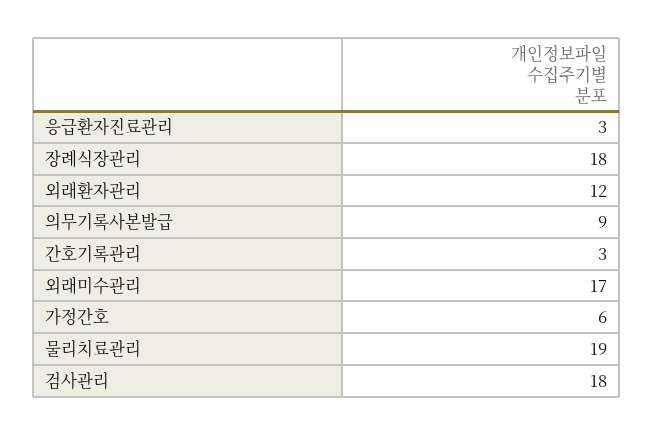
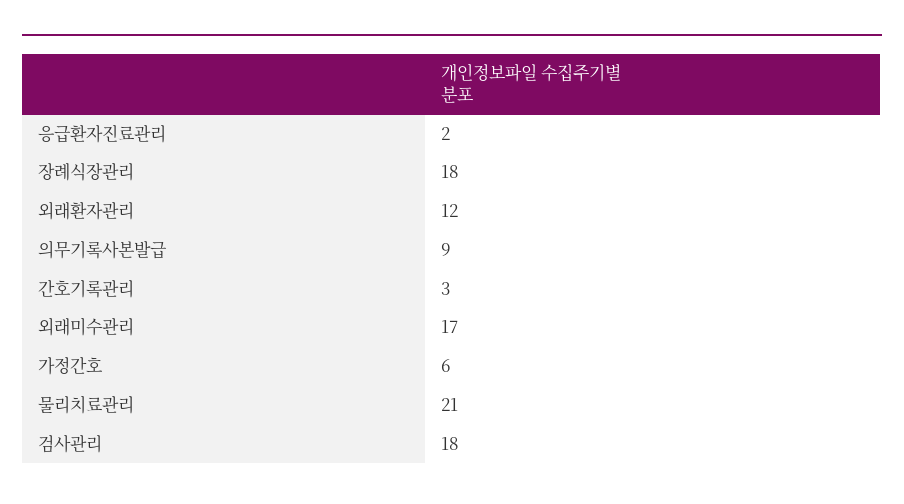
  {
-   "응급환자진료관리": 3,
+   "응급환자진료관리": 2,
    "장례식장관리": 18,
    "외래환자관리": 12,
    "의무기록사본발급": 9,
    "간호기록관리": 3,
    "외래미수관리": 17,
    "가정간호": 6,
-   "물리치료관리": 19,
+   "물리치료관리": 21,
    "검사관리": 18
  }

